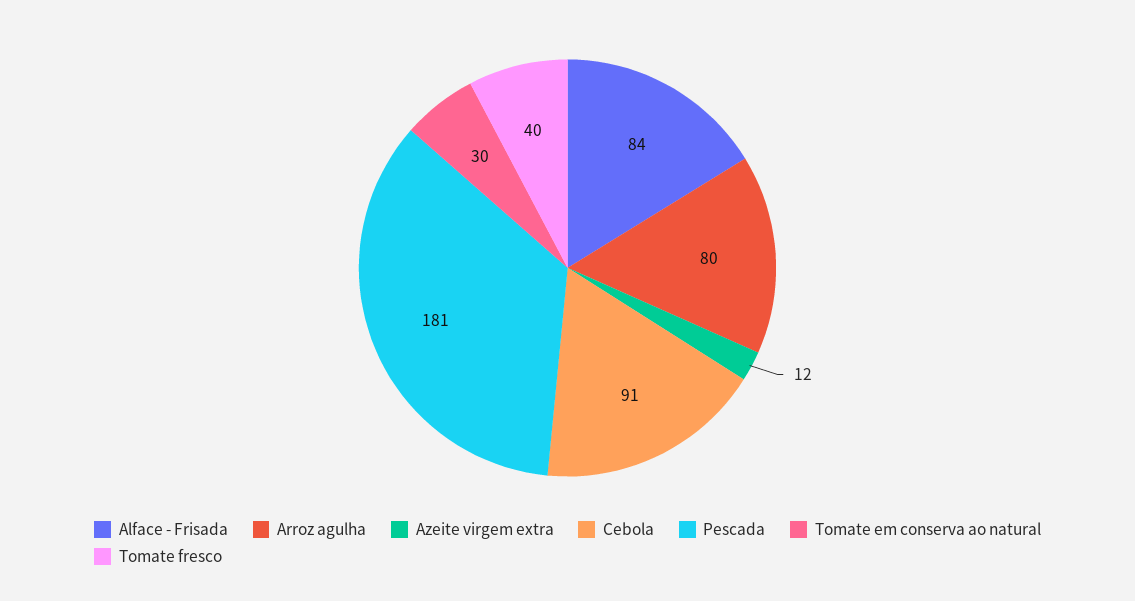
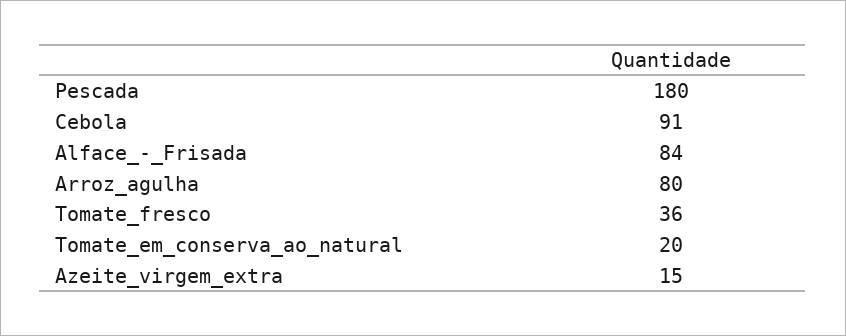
  {
    "Alface - Frisada": 84,
    "Arroz agulha": 80,
-   "Azeite virgem extra": 12,
+   "Azeite virgem extra": 15,
    "Cebola": 91,
-   "Pescada": 181,
+   "Pescada": 180,
-   "Tomate em conserva ao natural": 30,
+   "Tomate em conserva ao natural": 20,
-   "Tomate fresco": 40
+   "Tomate fresco": 36
  }

